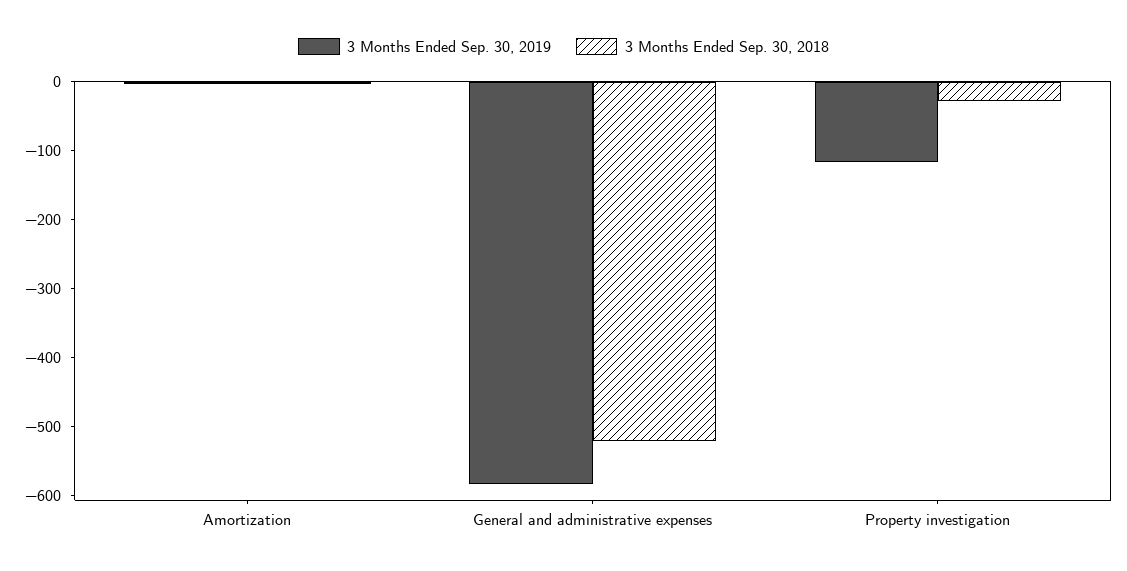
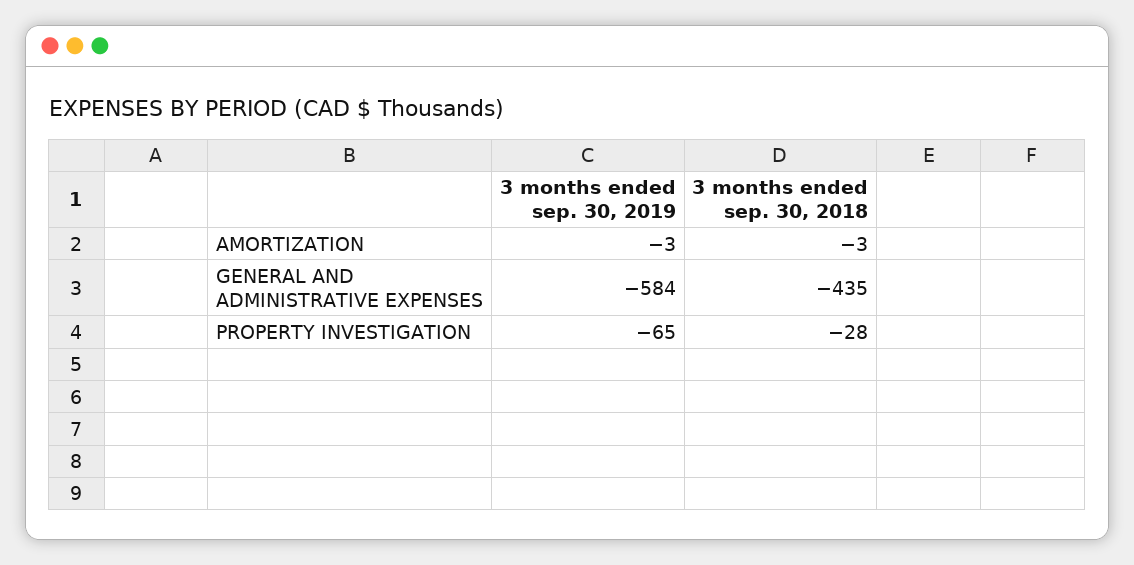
  {
    "3 Months Ended Sep. 30, 2019": {
      "Amortization": -3,
      "General and administrative expenses": -584,
-     "Property investigation": -120
+     "Property investigation": -65
    },
    "3 Months Ended Sep. 30, 2018": {
      "Amortization": -3,
-     "General and administrative expenses": -520,
+     "General and administrative expenses": -435,
      "Property investigation": -28
    }
  }

